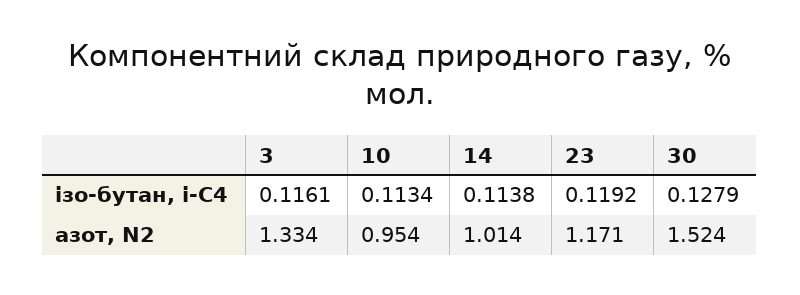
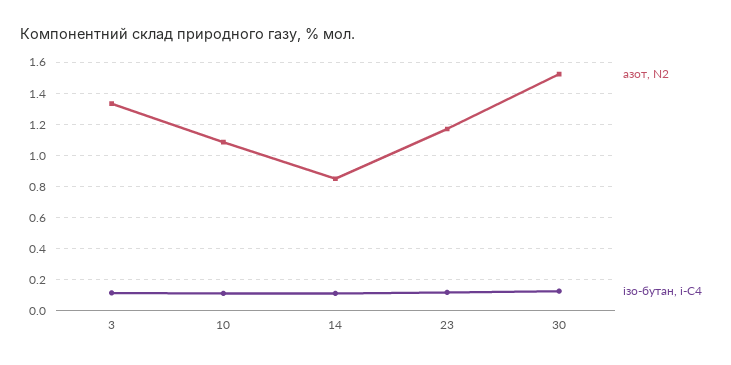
  {
    "ізо-бутан, і-С4": {
      "3": 0.1161,
      "10": 0.1134,
      "14": 0.1138,
      "23": 0.1192,
      "30": 0.1279
    },
    "азот, N2": {
      "3": 1.334,
-     "10": 0.954,
+     "10": 1.1,
-     "14": 1.014,
+     "14": 0.85,
      "23": 1.171,
      "30": 1.524
    }
  }

